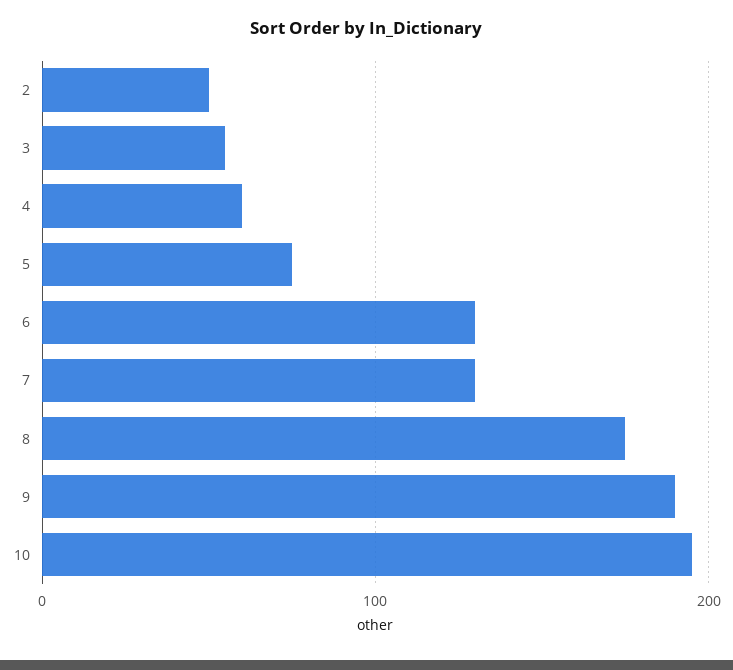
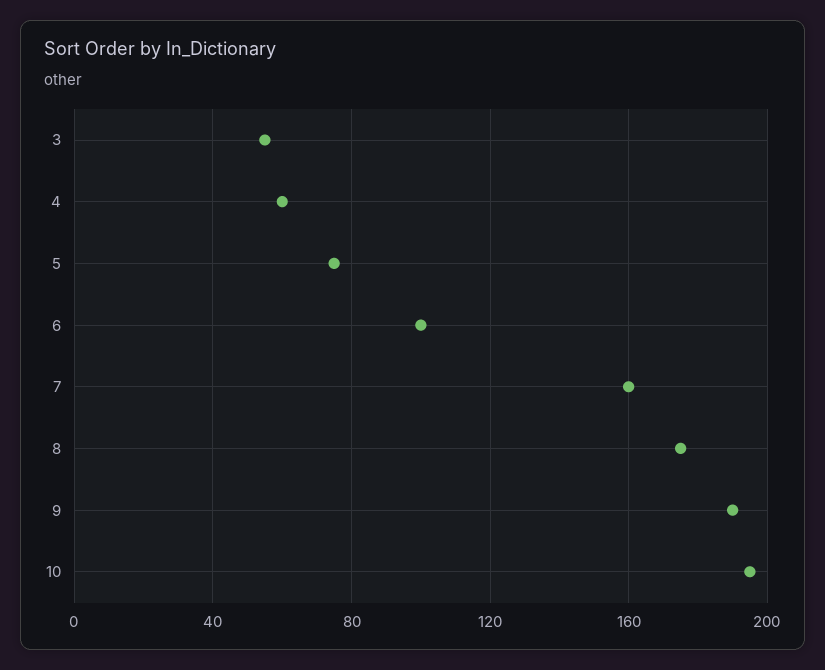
  {
-   "2": 50,
    "3": 55,
    "4": 60,
    "5": 75,
-   "6": 130,
+   "6": 100,
-   "7": 130,
+   "7": 160,
    "8": 175,
    "9": 190,
    "10": 195
  }

